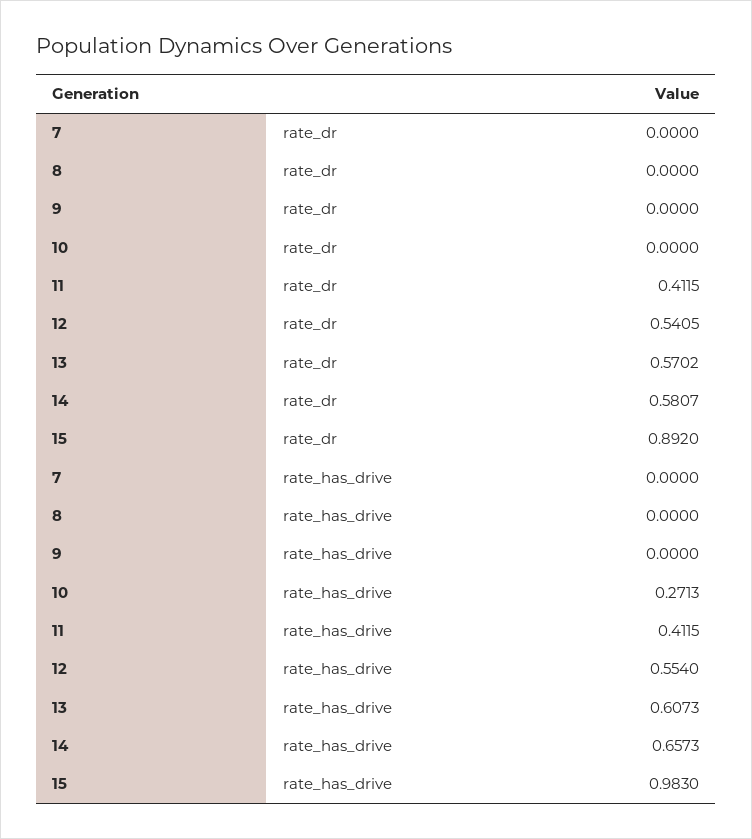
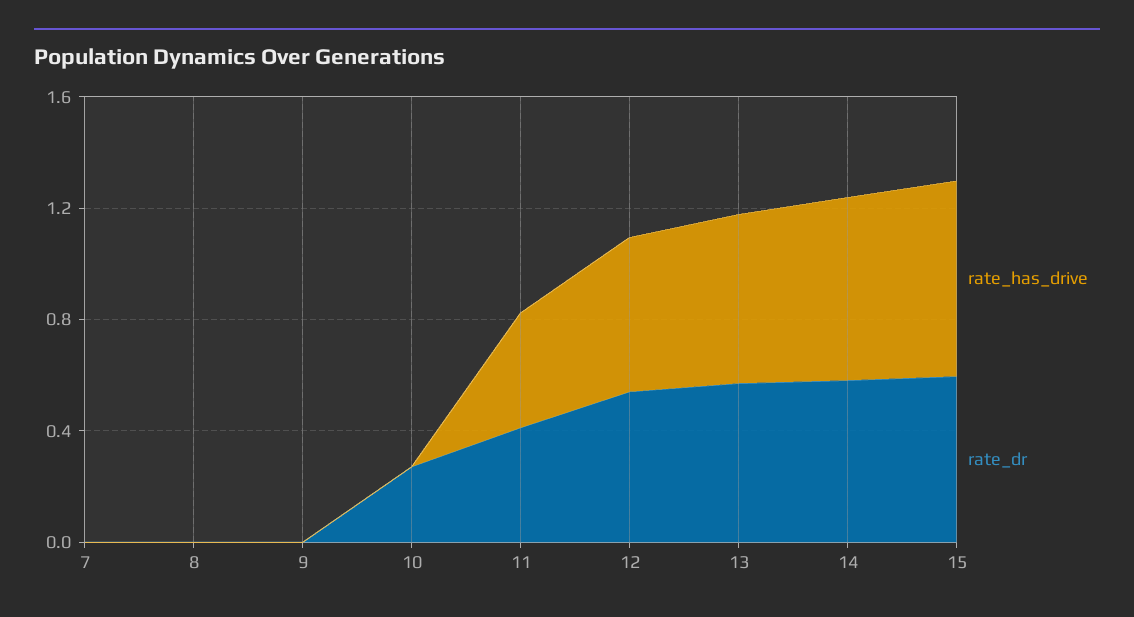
  {
    "rate_dr": {
      "7": 0,
      "8": 0,
      "9": 0,
-     "10": 0,
+     "10": 0.3,
      "11": 0.4115,
      "12": 0.5405,
      "13": 0.5702,
      "14": 0.5807,
-     "15": 0.892
+     "15": 0.6
    },
    "rate_has_drive": {
      "7": 0,
      "8": 0,
      "9": 0,
-     "10": 0.2713,
+     "10": 0,
      "11": 0.4115,
      "12": 0.554,
      "13": 0.6073,
      "14": 0.6573,
-     "15": 0.983
+     "15": 0.7
    }
  }

